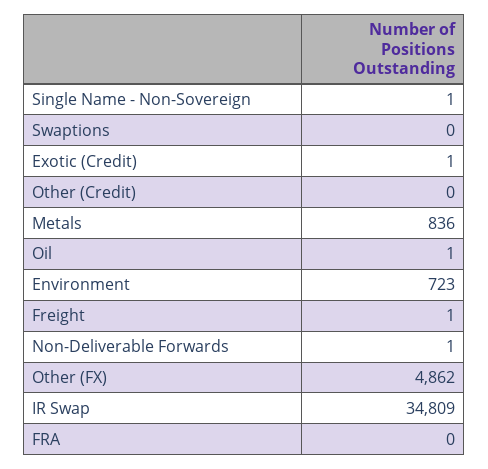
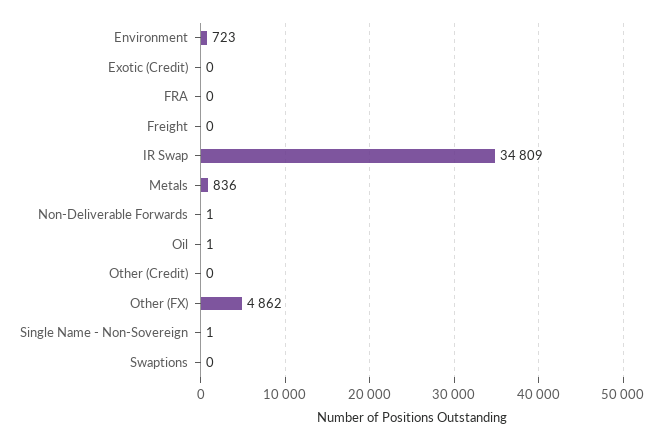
  {
    "Single Name - Non-Sovereign": 1,
    "Swaptions": 0,
-   "Exotic (Credit)": 1,
+   "Exotic (Credit)": 0,
    "Other (Credit)": 0,
    "Metals": 836,
    "Oil": 1,
    "Environment": 723,
-   "Freight": 1,
+   "Freight": 0,
    "Non-Deliverable Forwards": 1,
    "Other (FX)": 4862,
    "IR Swap": 34809,
    "FRA": 0
  }

